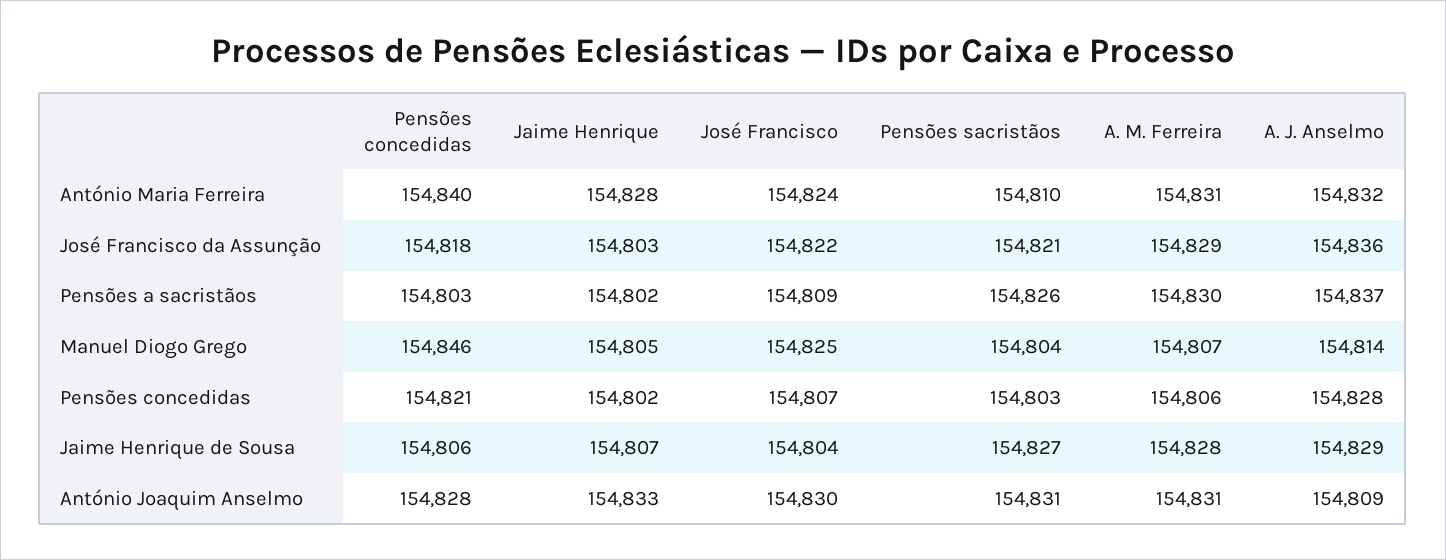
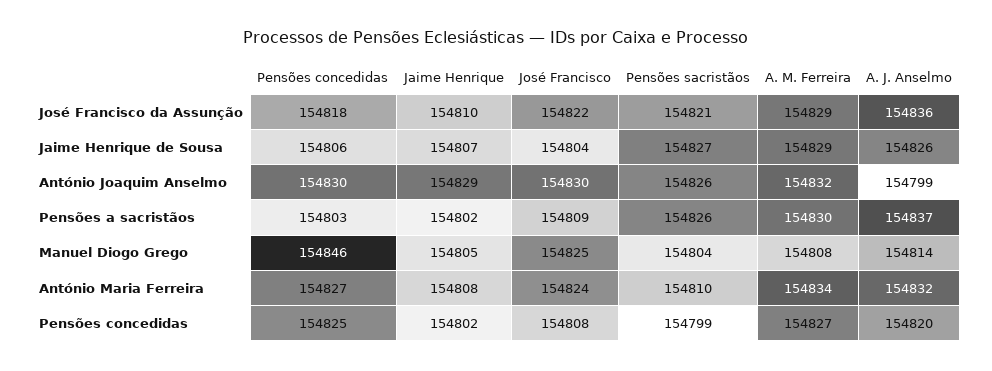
  {
    "Pensões concedidas": {
-     "António Maria Ferreira": 154840,
+     "António Maria Ferreira": 154827,
      "José Francisco da Assunção": 154818,
      "Pensões a sacristãos": 154803,
      "Manuel Diogo Grego": 154846,
-     "Pensões concedidas": 154821,
+     "Pensões concedidas": 154825,
      "Jaime Henrique de Sousa": 154806,
-     "António Joaquim Anselmo": 154828
+     "António Joaquim Anselmo": 154830
    },
    "Jaime Henrique": {
-     "António Maria Ferreira": 154828,
+     "António Maria Ferreira": 154808,
-     "José Francisco da Assunção": 154803,
+     "José Francisco da Assunção": 154810,
      "Pensões a sacristãos": 154802,
      "Manuel Diogo Grego": 154805,
      "Pensões concedidas": 154802,
      "Jaime Henrique de Sousa": 154807,
-     "António Joaquim Anselmo": 154833
+     "António Joaquim Anselmo": 154829
    },
    "José Francisco": {
      "António Maria Ferreira": 154824,
      "José Francisco da Assunção": 154822,
      "Pensões a sacristãos": 154809,
      "Manuel Diogo Grego": 154825,
-     "Pensões concedidas": 154807,
+     "Pensões concedidas": 154808,
      "Jaime Henrique de Sousa": 154804,
      "António Joaquim Anselmo": 154830
    },
    "Pensões sacristãos": {
      "António Maria Ferreira": 154810,
      "José Francisco da Assunção": 154821,
      "Pensões a sacristãos": 154826,
      "Manuel Diogo Grego": 154804,
-     "Pensões concedidas": 154803,
+     "Pensões concedidas": 154799,
      "Jaime Henrique de Sousa": 154827,
-     "António Joaquim Anselmo": 154831
+     "António Joaquim Anselmo": 154826
    },
    "A. M. Ferreira": {
-     "António Maria Ferreira": 154831,
+     "António Maria Ferreira": 154834,
      "José Francisco da Assunção": 154829,
      "Pensões a sacristãos": 154830,
-     "Manuel Diogo Grego": 154807,
+     "Manuel Diogo Grego": 154808,
-     "Pensões concedidas": 154806,
+     "Pensões concedidas": 154827,
-     "Jaime Henrique de Sousa": 154828,
+     "Jaime Henrique de Sousa": 154829,
-     "António Joaquim Anselmo": 154831
+     "António Joaquim Anselmo": 154832
    },
    "A. J. Anselmo": {
      "António Maria Ferreira": 154832,
      "José Francisco da Assunção": 154836,
      "Pensões a sacristãos": 154837,
      "Manuel Diogo Grego": 154814,
-     "Pensões concedidas": 154828,
+     "Pensões concedidas": 154820,
-     "Jaime Henrique de Sousa": 154829,
+     "Jaime Henrique de Sousa": 154826,
-     "António Joaquim Anselmo": 154809
+     "António Joaquim Anselmo": 154799
    }
  }

